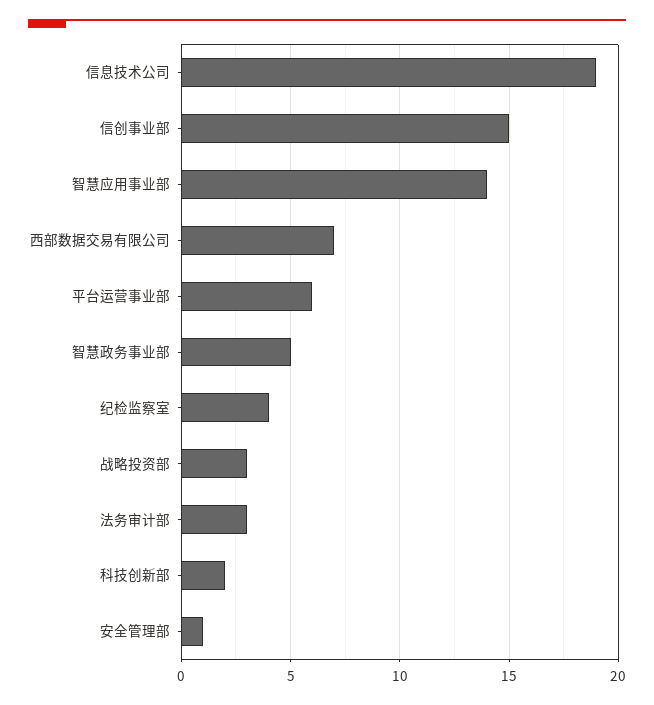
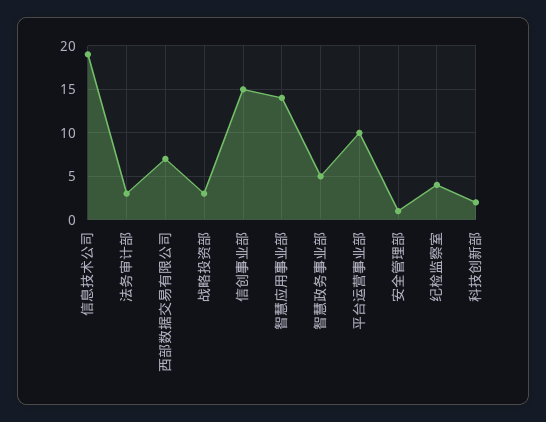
  {
    "信息技术公司": 19,
    "信创事业部": 15,
    "智慧应用事业部": 14,
    "西部数据交易有限公司": 7,
-   "平台运营事业部": 6,
+   "平台运营事业部": 10,
    "智慧政务事业部": 5,
    "纪检监察室": 4,
    "战略投资部": 3,
    "法务审计部": 3,
    "科技创新部": 2,
    "安全管理部": 1
  }

